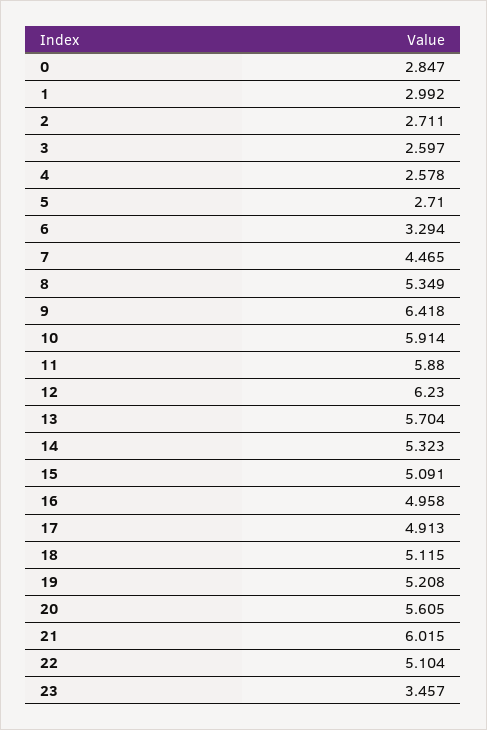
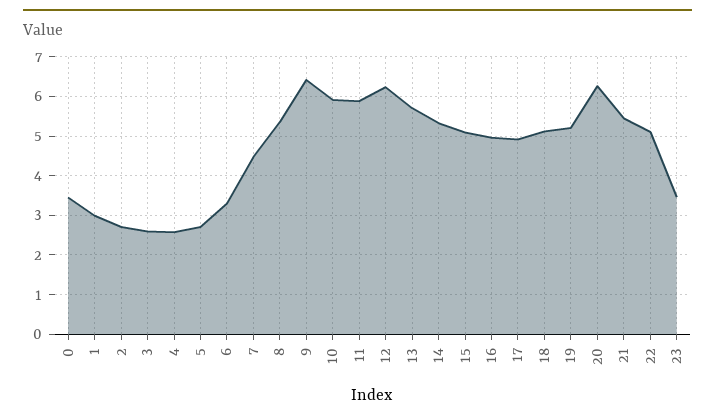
  {
-   "0": 2.847,
+   "0": 3.4,
    "1": 2.992,
    "2": 2.711,
    "3": 2.597,
    "4": 2.578,
    "5": 2.71,
    "6": 3.294,
    "7": 4.465,
    "8": 5.349,
    "9": 6.418,
    "10": 5.914,
    "11": 5.88,
    "12": 6.23,
    "13": 5.704,
    "14": 5.323,
    "15": 5.091,
    "16": 4.958,
    "17": 4.913,
    "18": 5.115,
    "19": 5.208,
-   "20": 5.605,
+   "20": 6.2,
-   "21": 6.015,
+   "21": 5.4,
    "22": 5.104,
    "23": 3.457
  }

